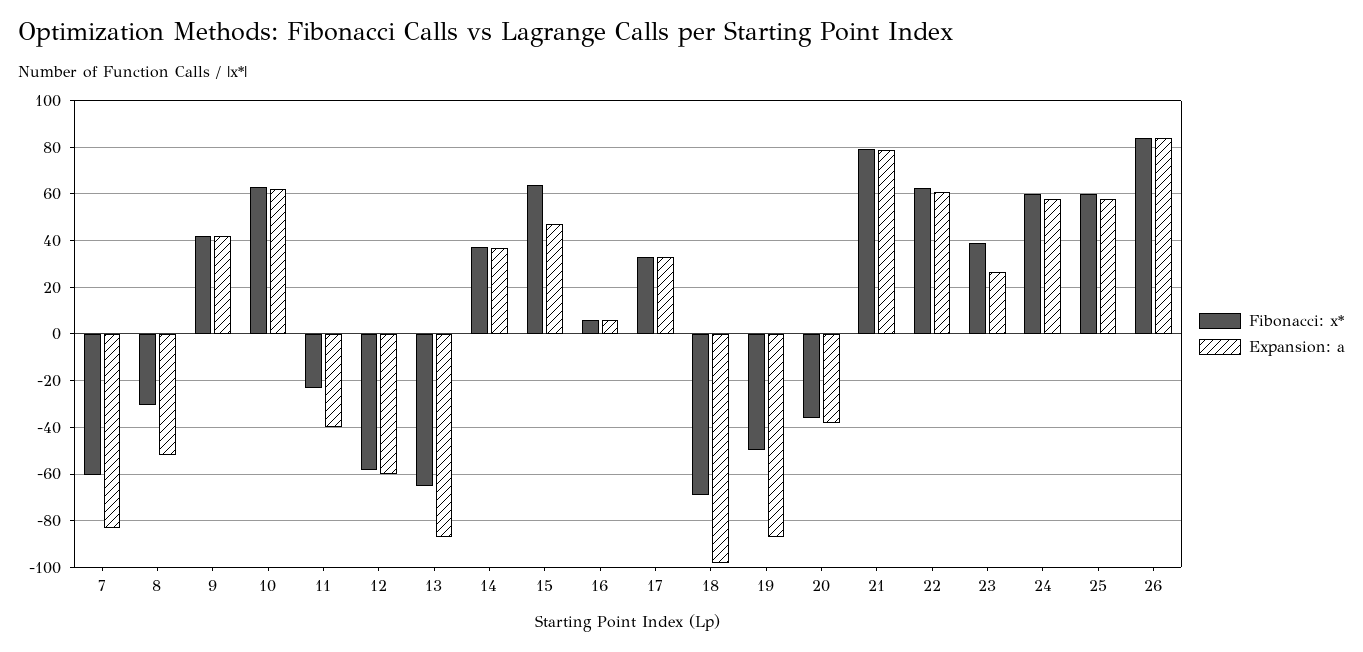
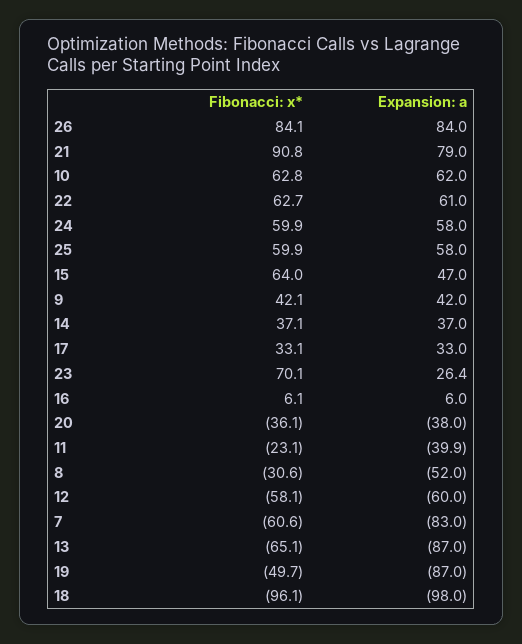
  {
    "Fibonacci: x*": {
      "7": -60.6,
      "8": -30.6,
      "9": 42.1,
      "10": 62.8,
      "11": -23.1,
      "12": -58.1,
      "13": -65.1,
      "14": 37.1,
      "15": 64,
      "16": 6.1,
      "17": 33.1,
-     "18": -70,
+     "18": -96.1,
      "19": -49.7,
      "20": -36.1,
-     "21": 80,
+     "21": 90.8,
      "22": 62.7,
-     "23": 40,
+     "23": 70.1,
      "24": 59.9,
      "25": 59.9,
      "26": 84.1
    },
    "Expansion: a": {
      "7": -83,
      "8": -52,
      "9": 42,
      "10": 62,
      "11": -39.9,
      "12": -60,
      "13": -87,
      "14": 37,
      "15": 47,
      "16": 6,
      "17": 33,
      "18": -98,
      "19": -87,
      "20": -38,
      "21": 79,
      "22": 61,
      "23": 26.4,
      "24": 58,
      "25": 58,
      "26": 84
    }
  }

